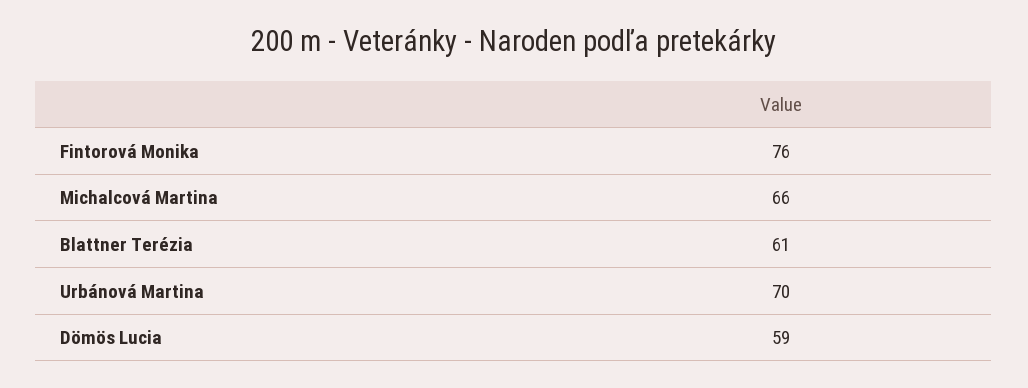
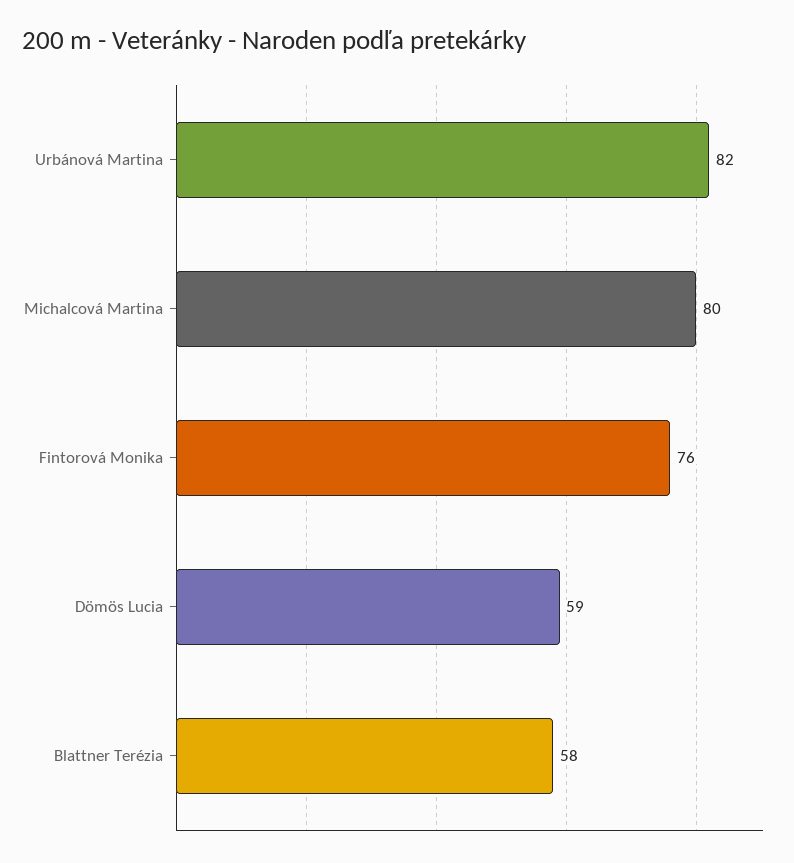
  {
    "Fintorová Monika": 76,
-   "Michalcová Martina": 66,
+   "Michalcová Martina": 80,
-   "Blattner Terézia": 61,
+   "Blattner Terézia": 58,
-   "Urbánová Martina": 70,
+   "Urbánová Martina": 82,
    "Dömös Lucia": 59
  }

